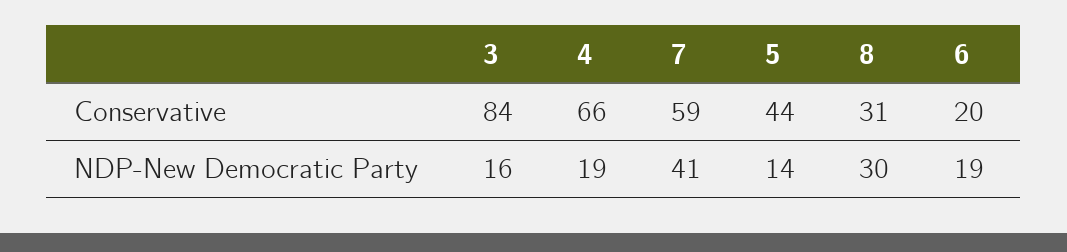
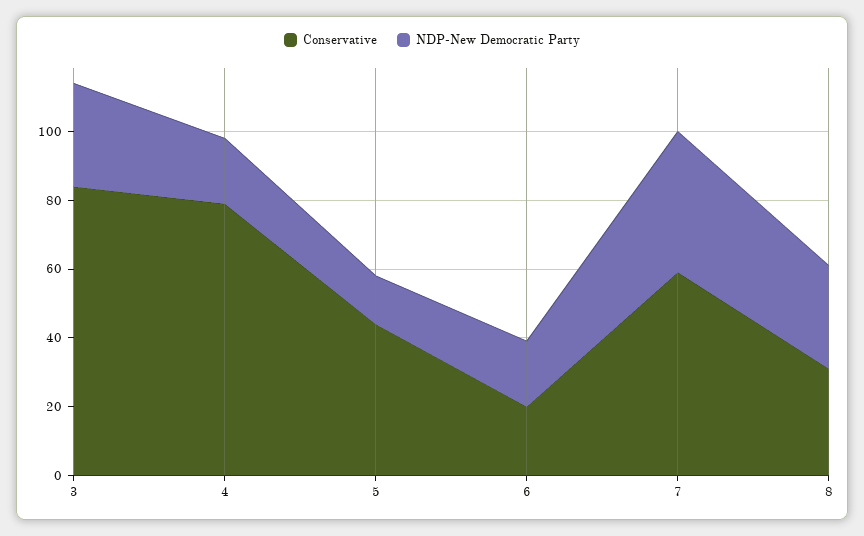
  {
    "Conservative": {
      "3": 84,
-     "4": 66,
+     "4": 80,
      "7": 59,
      "5": 44,
      "8": 31,
      "6": 20
    },
    "NDP-New Democratic Party": {
-     "3": 16,
+     "3": 30,
      "4": 19,
      "7": 41,
      "5": 14,
      "8": 30,
      "6": 19
    }
  }

